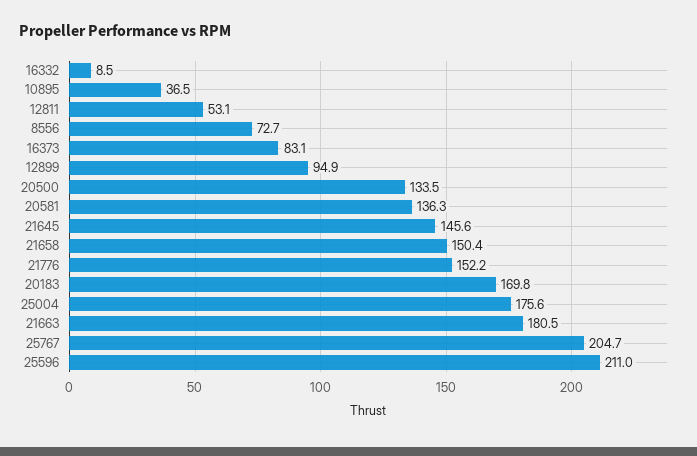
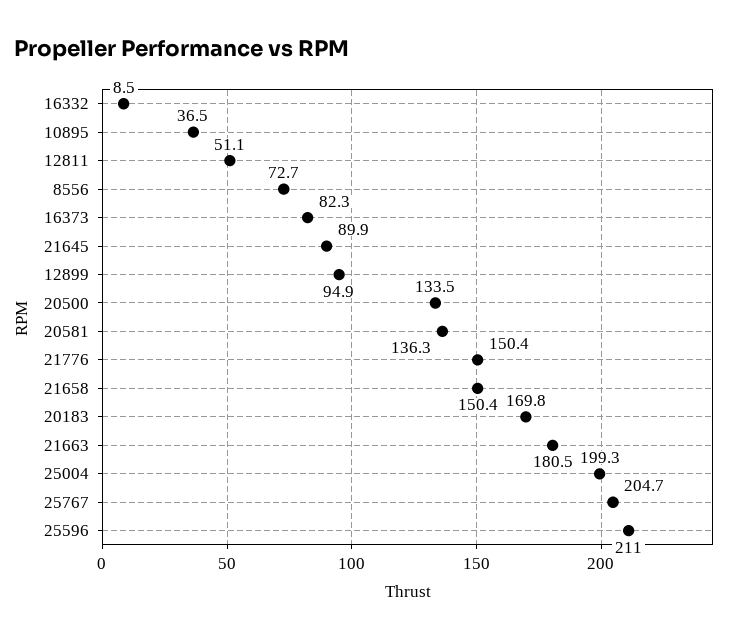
  {
    "16332": 8.5,
    "10895": 36.5,
-   "12811": 53.1,
+   "12811": 51.1,
    "8556": 72.7,
-   "16373": 83.1,
+   "16373": 82.3,
    "12899": 94.9,
    "20500": 133.5,
    "20581": 136.3,
-   "21645": 145.6,
+   "21645": 89.9,
    "21658": 150.4,
-   "21776": 152.2,
+   "21776": 150.4,
    "20183": 169.8,
-   "25004": 175.6,
+   "25004": 199.3,
    "21663": 180.5,
    "25767": 204.7,
    "25596": 211
  }

